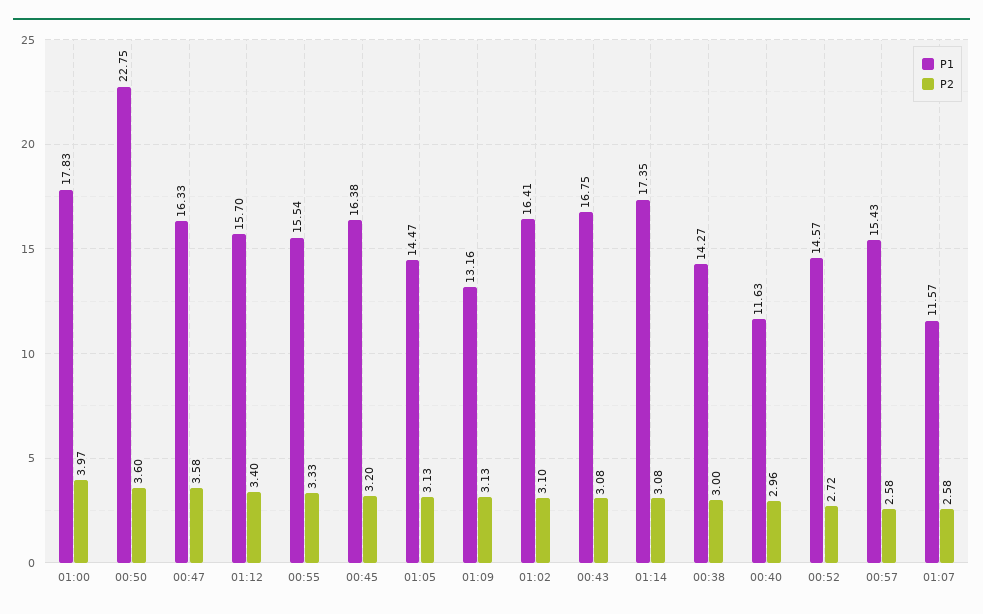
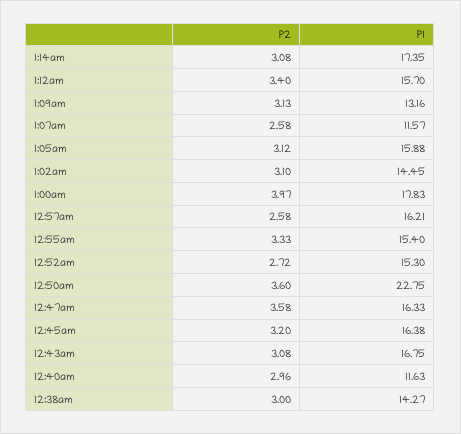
  {
    "P1": {
      "01:00": 17.83,
      "00:50": 22.75,
      "00:47": 16.33,
      "01:12": 15.7,
-     "00:55": 15.54,
+     "00:55": 15.4,
      "00:45": 16.38,
-     "01:05": 14.47,
+     "01:05": 15.88,
      "01:09": 13.16,
-     "01:02": 16.41,
+     "01:02": 14.45,
      "00:43": 16.75,
      "01:14": 17.35,
      "00:38": 14.27,
      "00:40": 11.63,
-     "00:52": 14.57,
+     "00:52": 15.3,
-     "00:57": 15.43,
+     "00:57": 16.21,
      "01:07": 11.57
    },
    "P2": {
      "01:00": 3.97,
      "00:50": 3.6,
      "00:47": 3.58,
      "01:12": 3.4,
      "00:55": 3.33,
      "00:45": 3.2,
-     "01:05": 3.13,
+     "01:05": 3.12,
      "01:09": 3.13,
      "01:02": 3.1,
      "00:43": 3.08,
      "01:14": 3.08,
      "00:38": 3,
      "00:40": 2.96,
      "00:52": 2.72,
      "00:57": 2.58,
      "01:07": 2.58
    }
  }

